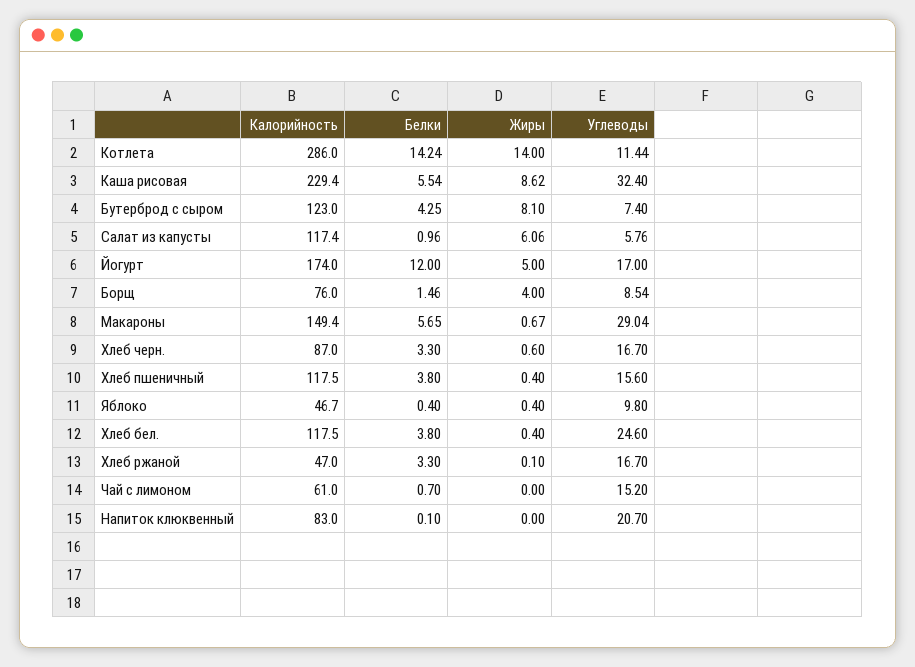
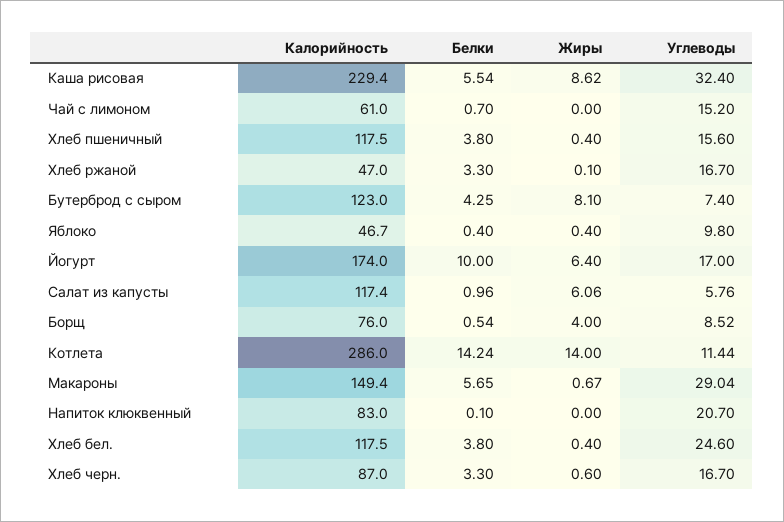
  {
    "Калорийность": {
      "Котлета": 286,
      "Каша рисовая": 229.4,
      "Бутерброд с сыром": 123,
      "Салат из капусты": 117.4,
      "Йогурт": 174,
      "Борщ": 76,
      "Макароны": 149.4,
      "Хлеб черн.": 87,
      "Хлеб пшеничный": 117.5,
      "Яблоко": 46.7,
      "Хлеб бел.": 117.5,
      "Хлеб ржаной": 47,
      "Чай с лимоном": 61,
      "Напиток клюквенный": 83
    },
    "Белки": {
      "Котлета": 14.24,
      "Каша рисовая": 5.54,
      "Бутерброд с сыром": 4.25,
      "Салат из капусты": 0.96,
-     "Йогурт": 12,
+     "Йогурт": 10,
-     "Борщ": 1.46,
+     "Борщ": 0.54,
      "Макароны": 5.65,
      "Хлеб черн.": 3.3,
      "Хлеб пшеничный": 3.8,
      "Яблоко": 0.4,
      "Хлеб бел.": 3.8,
      "Хлеб ржаной": 3.3,
      "Чай с лимоном": 0.7,
      "Напиток клюквенный": 0.1
    },
    "Жиры": {
      "Котлета": 14,
      "Каша рисовая": 8.62,
      "Бутерброд с сыром": 8.1,
      "Салат из капусты": 6.06,
-     "Йогурт": 5,
+     "Йогурт": 6.4,
      "Борщ": 4,
      "Макароны": 0.67,
      "Хлеб черн.": 0.6,
      "Хлеб пшеничный": 0.4,
      "Яблоко": 0.4,
      "Хлеб бел.": 0.4,
      "Хлеб ржаной": 0.1,
      "Чай с лимоном": 0,
      "Напиток клюквенный": 0
    },
    "Углеводы": {
      "Котлета": 11.44,
      "Каша рисовая": 32.4,
      "Бутерброд с сыром": 7.4,
      "Салат из капусты": 5.76,
      "Йогурт": 17,
-     "Борщ": 8.54,
+     "Борщ": 8.52,
      "Макароны": 29.04,
      "Хлеб черн.": 16.7,
      "Хлеб пшеничный": 15.6,
      "Яблоко": 9.8,
      "Хлеб бел.": 24.6,
      "Хлеб ржаной": 16.7,
      "Чай с лимоном": 15.2,
      "Напиток клюквенный": 20.7
    }
  }

